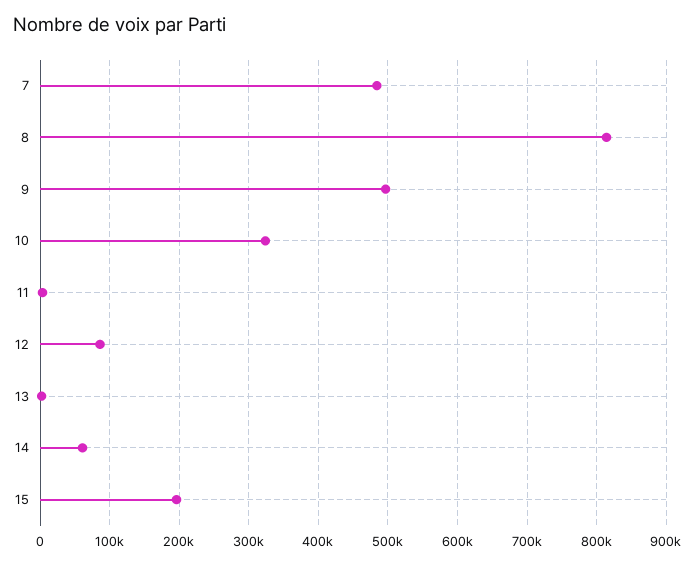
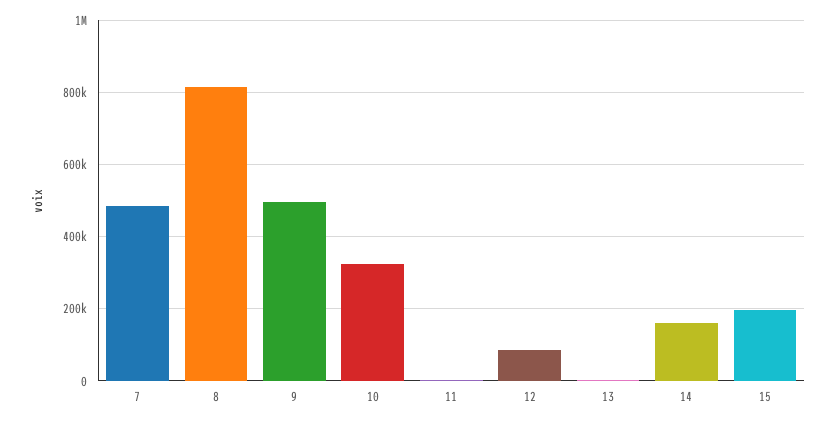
  {
    "7": 480000,
    "8": 810000,
    "9": 500000,
    "10": 320000,
    "11": 0,
    "12": 90000,
    "13": 0,
-   "14": 60000,
+   "14": 160000,
    "15": 200000
  }

